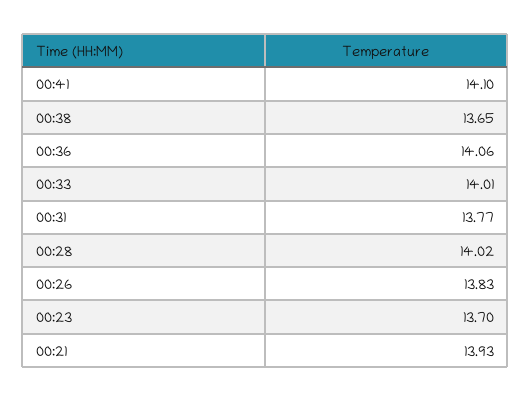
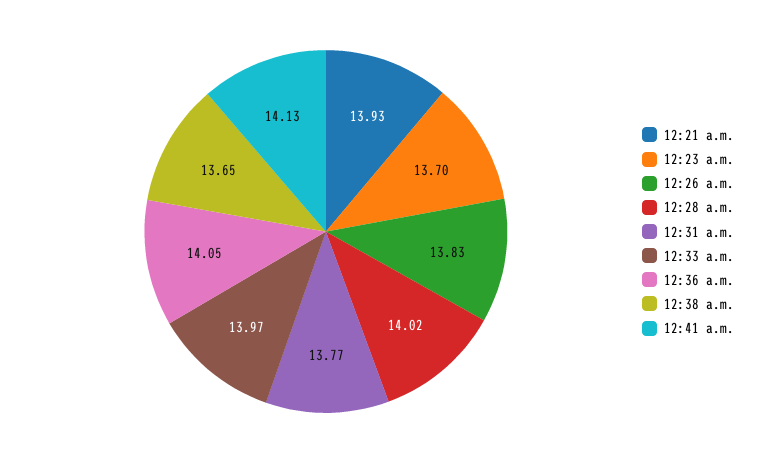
  {
-   "00:41": 14.1,
+   "00:41": 14.13,
    "00:38": 13.65,
-   "00:36": 14.06,
+   "00:36": 14.05,
-   "00:33": 14.01,
+   "00:33": 13.97,
    "00:31": 13.77,
    "00:28": 14.02,
    "00:26": 13.83,
    "00:23": 13.7,
    "00:21": 13.93
  }

